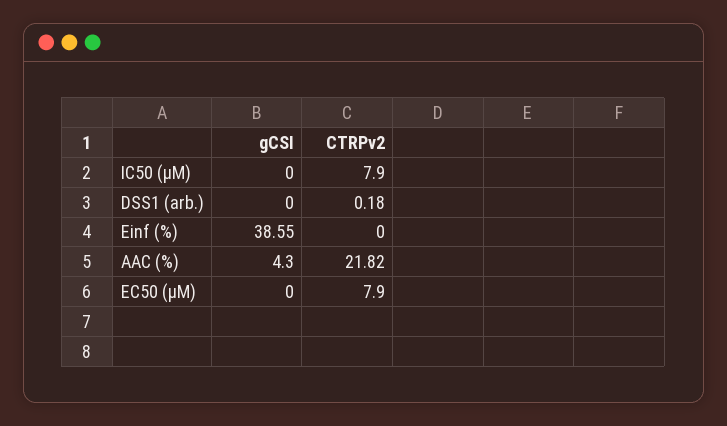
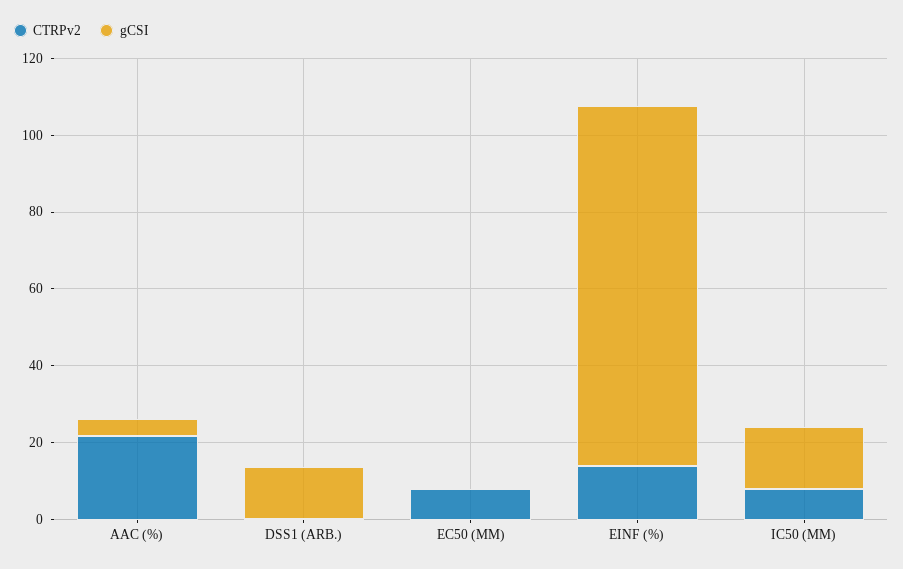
  {
    "gCSI": {
-     "IC50 (µM)": 0,
+     "IC50 (µM)": 15,
-     "DSS1 (arb.)": 0,
+     "DSS1 (arb.)": 15,
-     "Einf (%)": 38.55,
+     "Einf (%)": 95,
      "AAC (%)": 4.3,
      "EC50 (µM)": 0
    },
    "CTRPv2": {
      "IC50 (µM)": 7.9,
      "DSS1 (arb.)": 0.18,
-     "Einf (%)": 0,
+     "Einf (%)": 15,
      "AAC (%)": 21.82,
      "EC50 (µM)": 7.9
    }
  }

